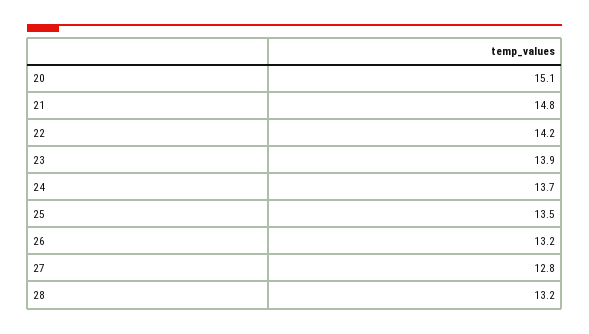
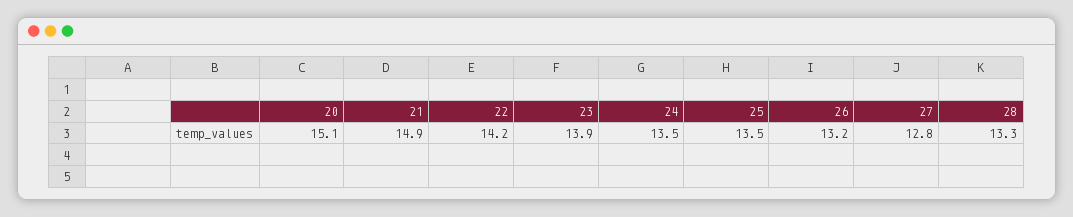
  {
    "20": 15.1,
-   "21": 14.8,
+   "21": 14.9,
    "22": 14.2,
    "23": 13.9,
-   "24": 13.7,
+   "24": 13.5,
    "25": 13.5,
    "26": 13.2,
    "27": 12.8,
-   "28": 13.2
+   "28": 13.3
  }

